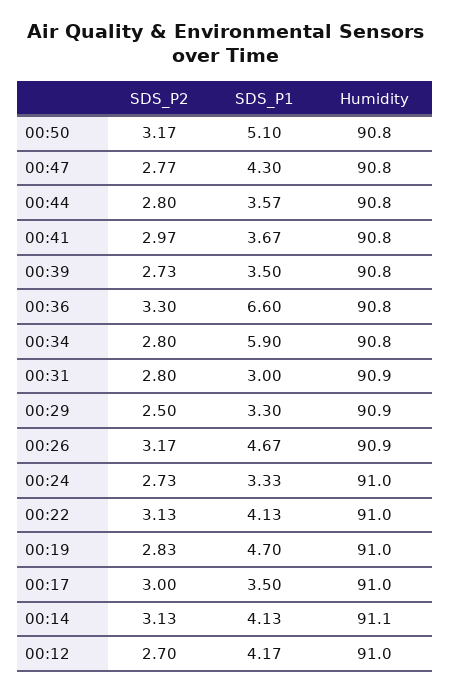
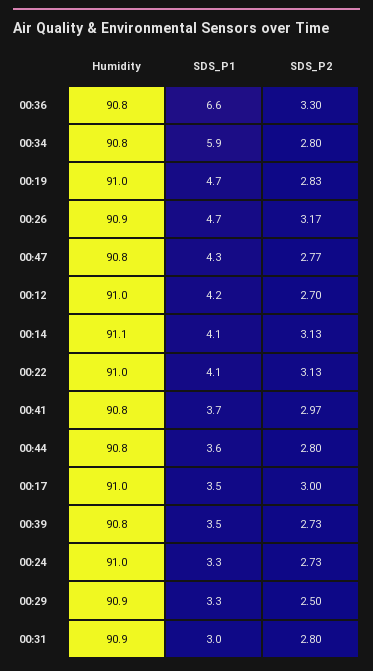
  {
    "SDS_P2": {
-     "00:50": 3.17,
      "00:47": 2.77,
      "00:44": 2.8,
      "00:41": 2.97,
      "00:39": 2.73,
      "00:36": 3.3,
      "00:34": 2.8,
      "00:31": 2.8,
      "00:29": 2.5,
      "00:26": 3.17,
      "00:24": 2.73,
      "00:22": 3.13,
      "00:19": 2.83,
      "00:17": 3,
      "00:14": 3.13,
      "00:12": 2.7
    },
    "SDS_P1": {
-     "00:50": 5.1,
      "00:47": 4.3,
      "00:44": 3.57,
      "00:41": 3.67,
      "00:39": 3.5,
      "00:36": 6.6,
      "00:34": 5.9,
      "00:31": 3,
      "00:29": 3.3,
      "00:26": 4.67,
      "00:24": 3.33,
      "00:22": 4.13,
      "00:19": 4.7,
      "00:17": 3.5,
      "00:14": 4.13,
      "00:12": 4.17
    },
    "Humidity": {
-     "00:50": 90.8,
      "00:47": 90.8,
      "00:44": 90.8,
      "00:41": 90.8,
      "00:39": 90.8,
      "00:36": 90.8,
      "00:34": 90.8,
      "00:31": 90.9,
      "00:29": 90.9,
      "00:26": 90.9,
      "00:24": 91,
      "00:22": 91,
      "00:19": 91,
      "00:17": 91,
      "00:14": 91.1,
      "00:12": 91
    }
  }

